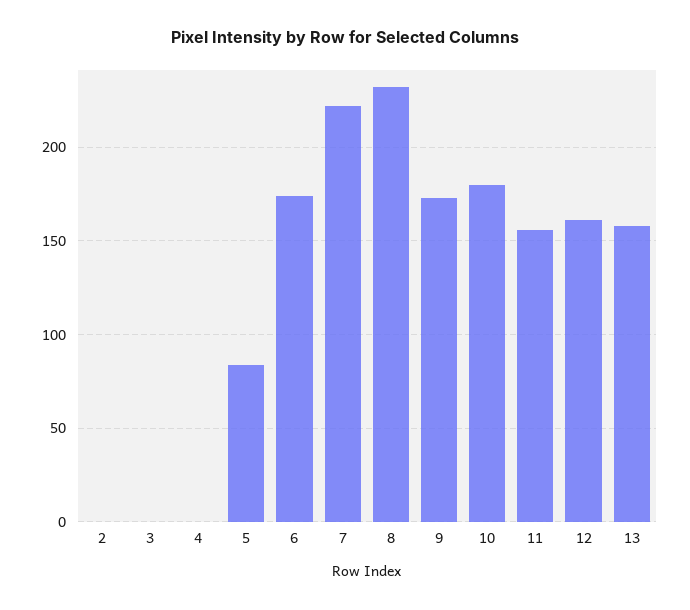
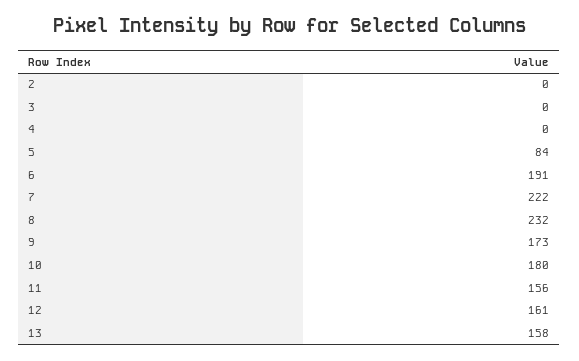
  {
    "2": 0,
    "3": 0,
    "4": 0,
    "5": 84,
-   "6": 175,
+   "6": 191,
    "7": 222,
    "8": 232,
    "9": 173,
    "10": 180,
    "11": 156,
    "12": 161,
    "13": 158
  }

